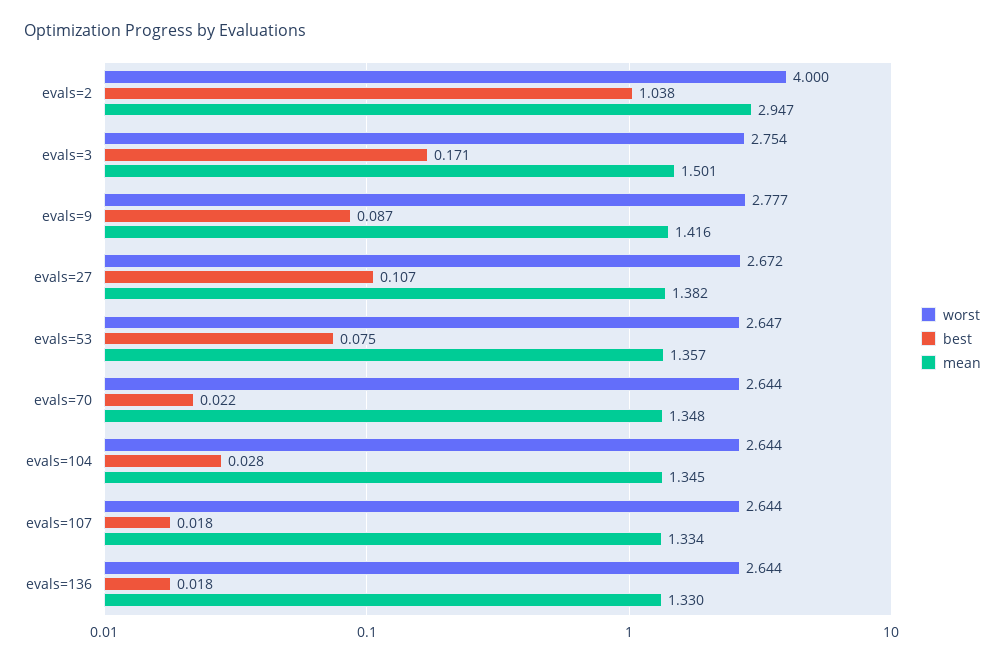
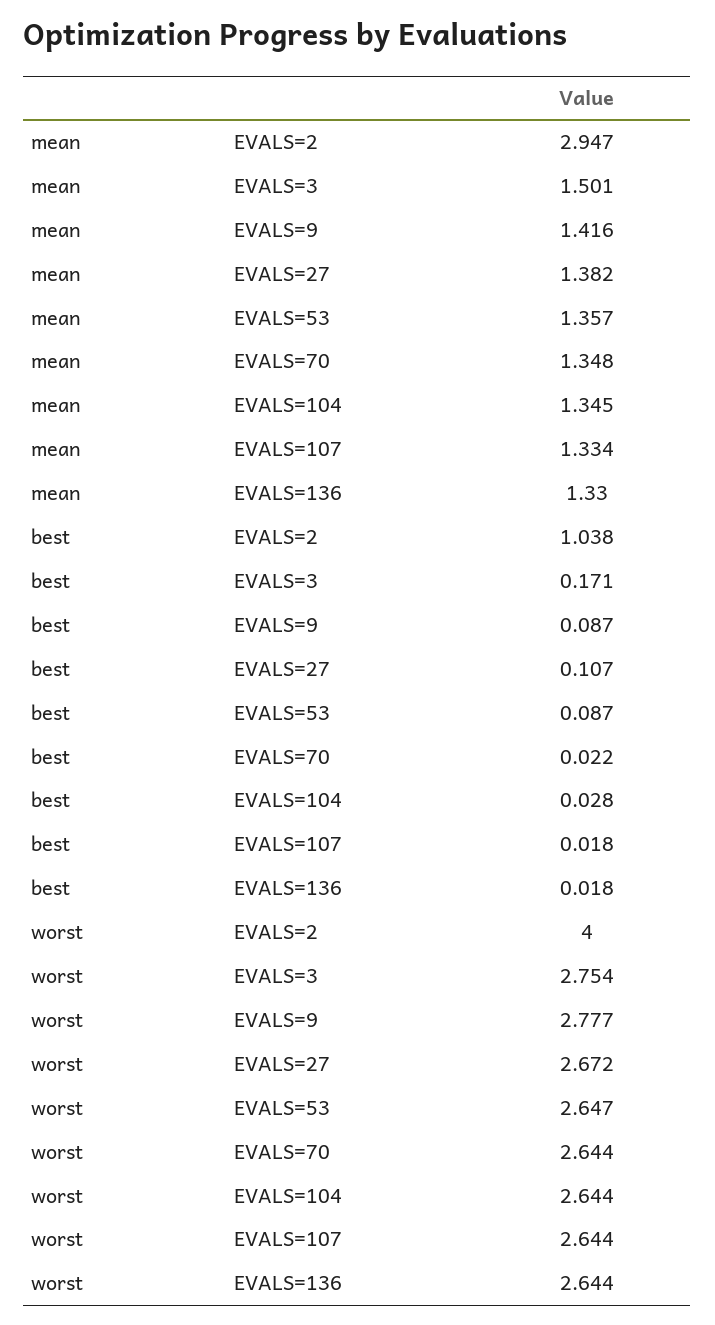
  {
    "worst": {
      "evals=2": 4,
      "evals=3": 2.754,
      "evals=9": 2.777,
      "evals=27": 2.672,
      "evals=53": 2.647,
      "evals=70": 2.644,
      "evals=104": 2.644,
      "evals=107": 2.644,
      "evals=136": 2.644
    },
    "best": {
      "evals=2": 1.038,
      "evals=3": 0.171,
      "evals=9": 0.087,
      "evals=27": 0.107,
-     "evals=53": 0.075,
+     "evals=53": 0.087,
      "evals=70": 0.022,
      "evals=104": 0.028,
      "evals=107": 0.018,
      "evals=136": 0.018
    },
    "mean": {
      "evals=2": 2.947,
      "evals=3": 1.501,
      "evals=9": 1.416,
      "evals=27": 1.382,
      "evals=53": 1.357,
      "evals=70": 1.348,
      "evals=104": 1.345,
      "evals=107": 1.334,
      "evals=136": 1.33
    }
  }

